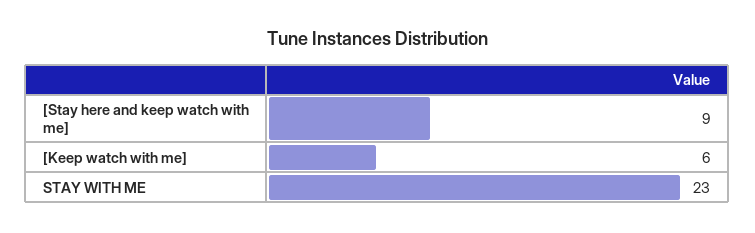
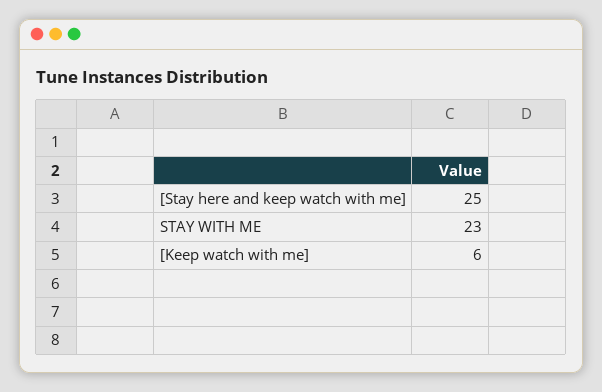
  {
-   "[Stay here and keep watch with me]": 9,
+   "[Stay here and keep watch with me]": 25,
    "[Keep watch with me]": 6,
    "STAY WITH ME": 23
  }

